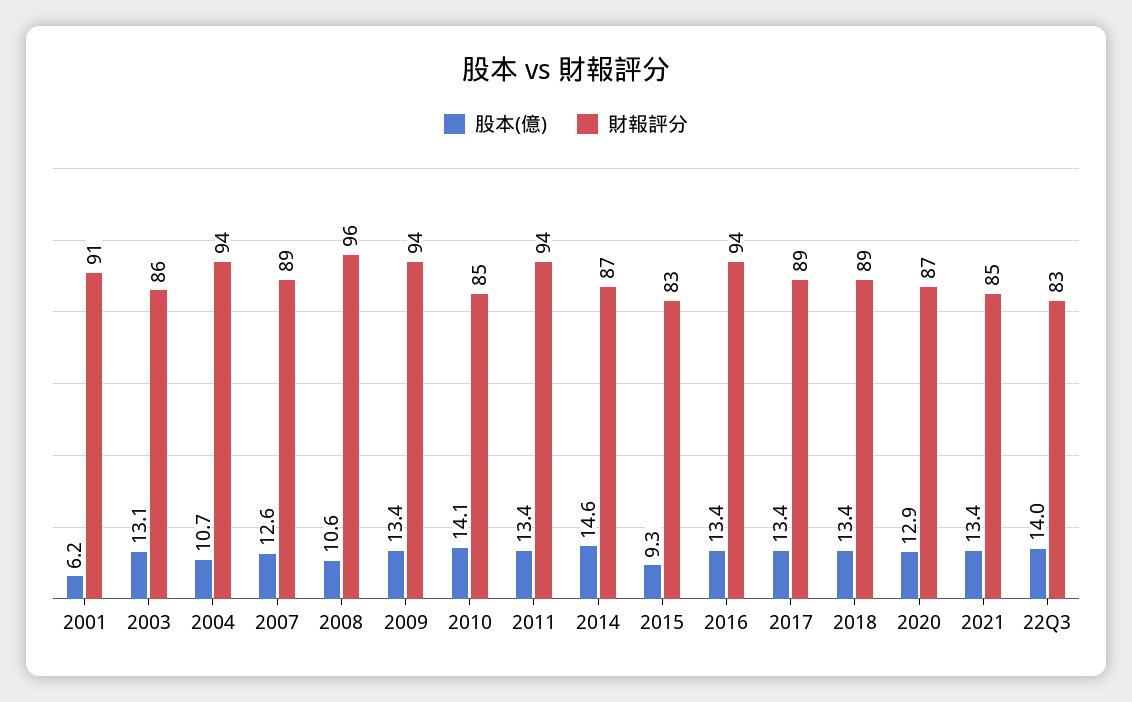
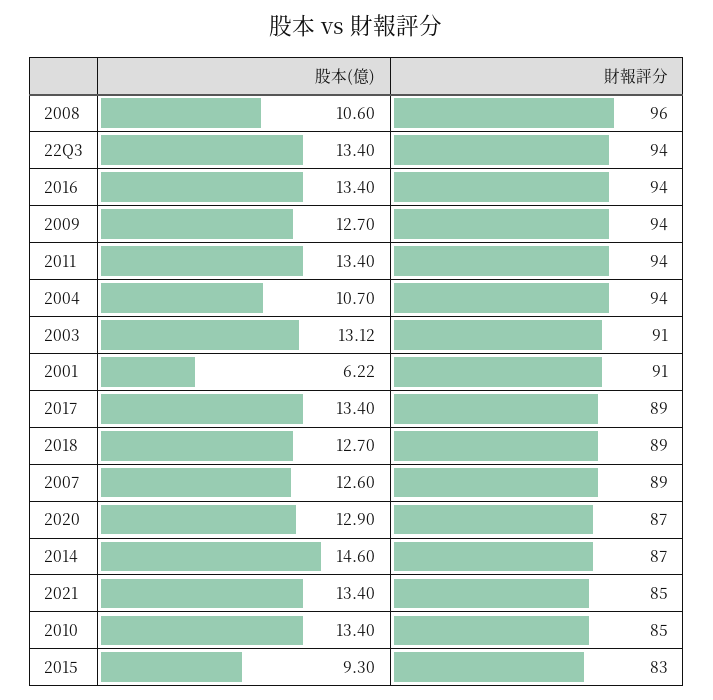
  {
    "股本(億)": {
      "2001": 6.22,
      "2003": 13.12,
      "2004": 10.7,
      "2007": 12.6,
      "2008": 10.6,
-     "2009": 13.4,
+     "2009": 12.7,
-     "2010": 14.1,
+     "2010": 13.4,
      "2011": 13.4,
      "2014": 14.6,
      "2015": 9.3,
      "2016": 13.4,
      "2017": 13.4,
-     "2018": 13.4,
+     "2018": 12.7,
      "2020": 12.9,
      "2021": 13.4,
-     "22Q3": 14
+     "22Q3": 13.4
    },
    "財報評分": {
      "2001": 91,
-     "2003": 86,
+     "2003": 91,
      "2004": 94,
      "2007": 89,
      "2008": 96,
      "2009": 94,
      "2010": 85,
      "2011": 94,
      "2014": 87,
      "2015": 83,
      "2016": 94,
      "2017": 89,
      "2018": 89,
      "2020": 87,
      "2021": 85,
-     "22Q3": 83
+     "22Q3": 94
    }
  }

